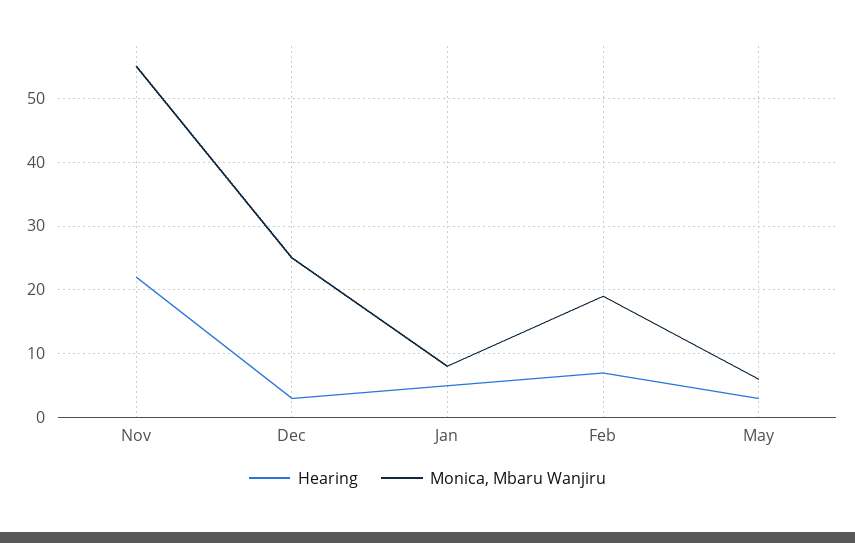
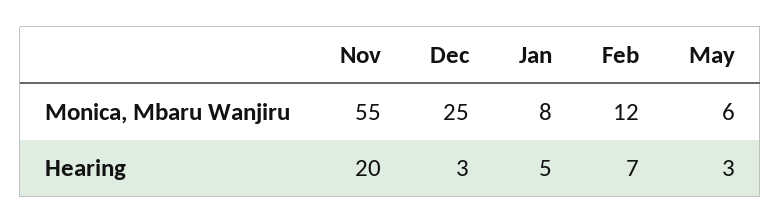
  {
    "Hearing": {
-     "Nov": 22,
+     "Nov": 20,
      "Dec": 3,
      "Jan": 5,
      "Feb": 7,
      "May": 3
    },
    "Monica, Mbaru Wanjiru": {
      "Nov": 55,
      "Dec": 25,
      "Jan": 8,
-     "Feb": 19,
+     "Feb": 12,
      "May": 6
    }
  }

